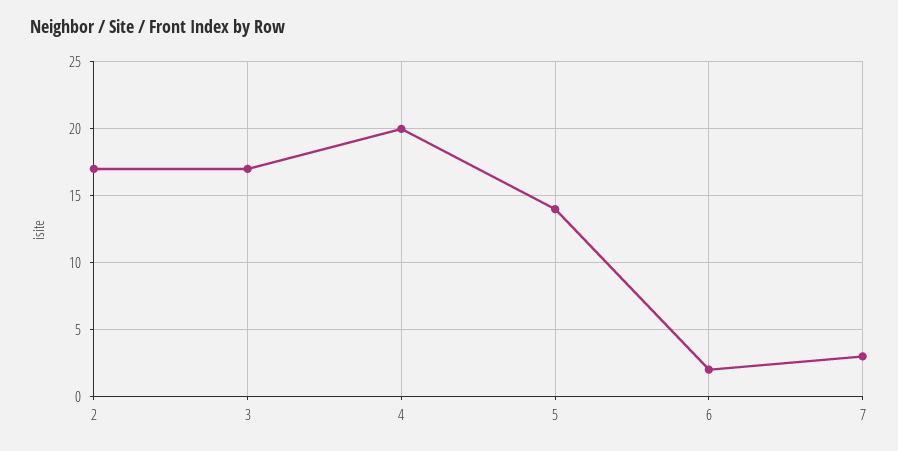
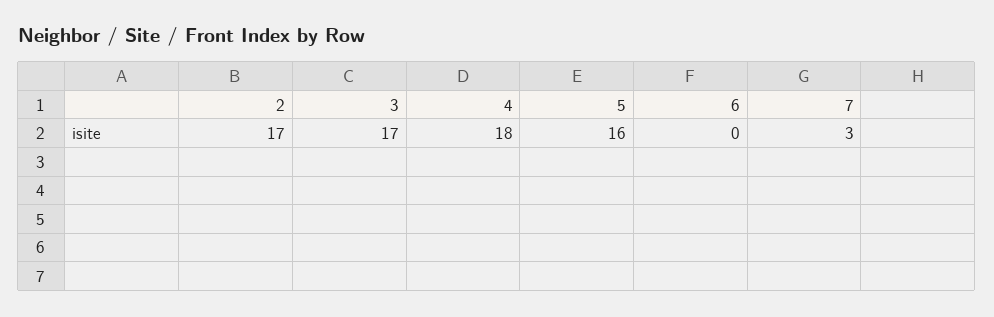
  {
    "2": 17,
    "3": 17,
-   "4": 20,
+   "4": 18,
-   "5": 14,
+   "5": 16,
-   "6": 2,
+   "6": 0,
    "7": 3
  }

